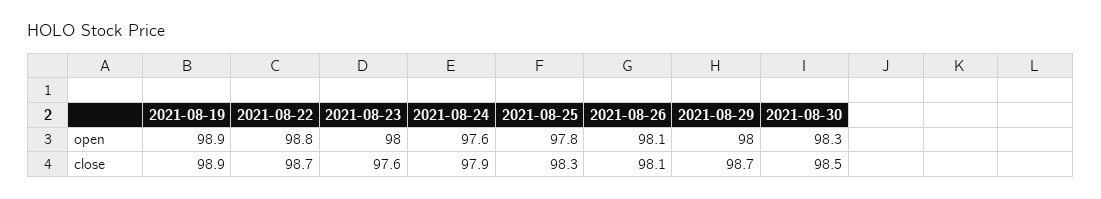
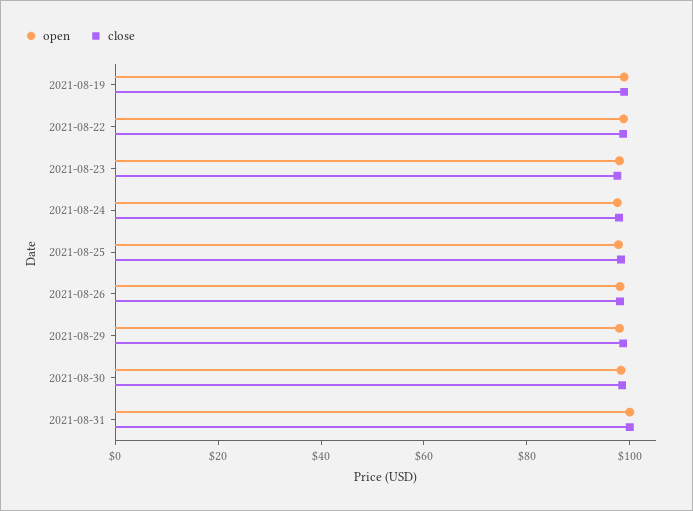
  {
    "open": {
      "2021-08-19": 98.9,
      "2021-08-22": 98.8,
      "2021-08-23": 98,
      "2021-08-24": 97.6,
      "2021-08-25": 97.8,
      "2021-08-26": 98.1,
      "2021-08-29": 98,
-     "2021-08-30": 98.3
+     "2021-08-30": 98.3,
+     "2021-08-31": 100
    },
    "close": {
      "2021-08-19": 98.9,
      "2021-08-22": 98.7,
      "2021-08-23": 97.6,
      "2021-08-24": 97.9,
      "2021-08-25": 98.3,
      "2021-08-26": 98.1,
      "2021-08-29": 98.7,
-     "2021-08-30": 98.5
+     "2021-08-30": 98.5,
+     "2021-08-31": 100
    }
  }

